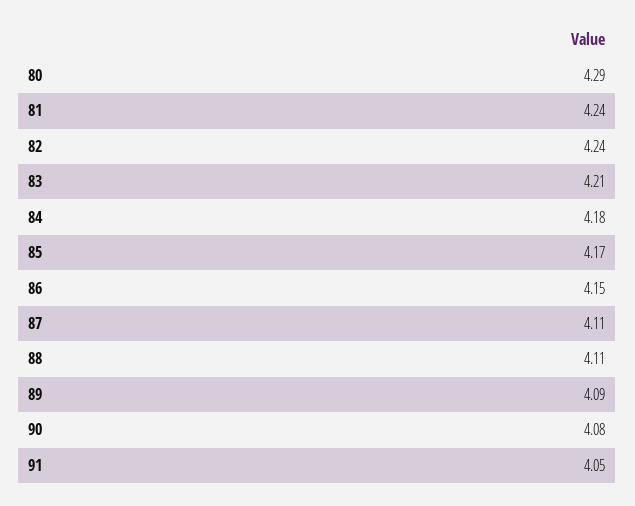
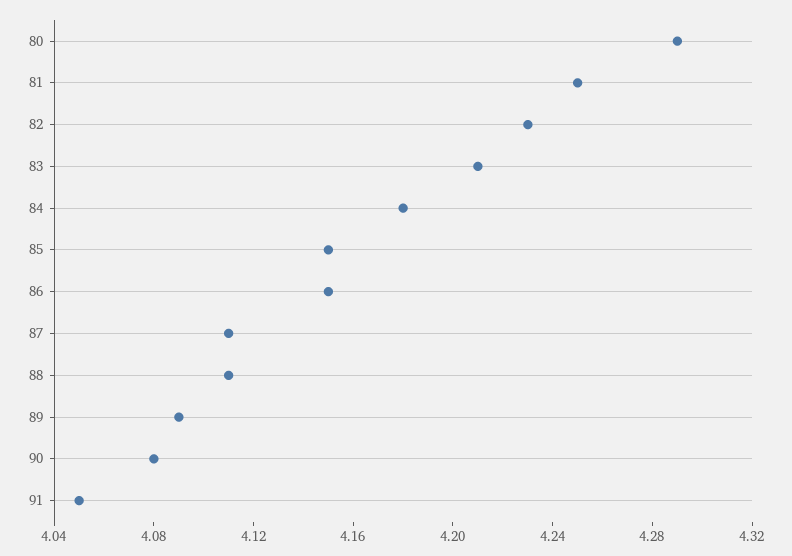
  {
    "80": 4.29,
-   "81": 4.24,
+   "81": 4.25,
-   "82": 4.24,
+   "82": 4.23,
    "83": 4.21,
    "84": 4.18,
-   "85": 4.17,
+   "85": 4.15,
    "86": 4.15,
    "87": 4.11,
    "88": 4.11,
    "89": 4.09,
    "90": 4.08,
    "91": 4.05
  }

